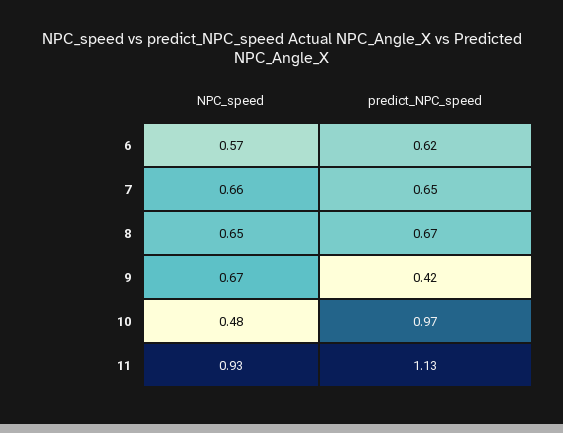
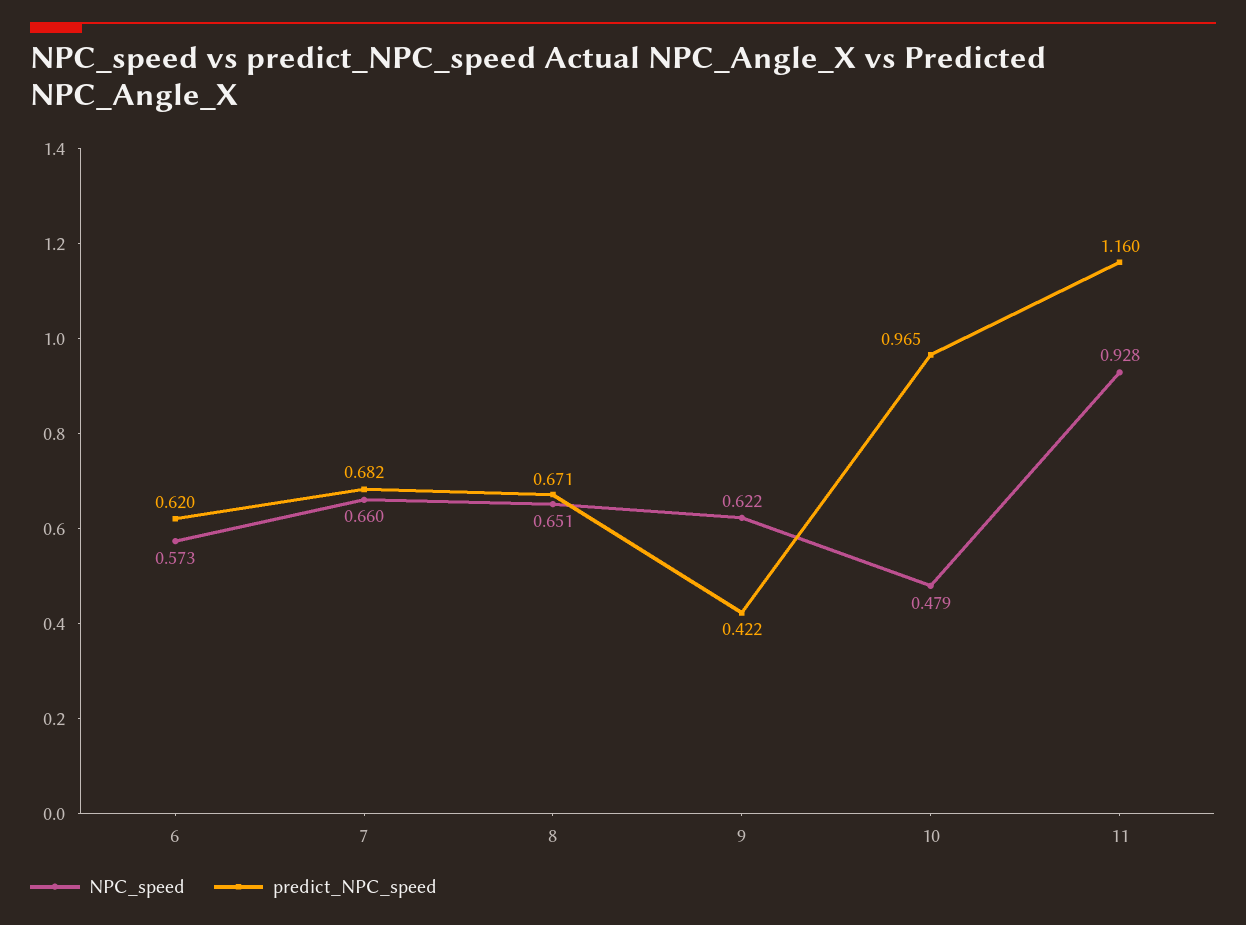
  {
    "NPC_speed": {
      "6": 0.573,
      "7": 0.66,
      "8": 0.651,
-     "9": 0.67,
+     "9": 0.622,
      "10": 0.479,
      "11": 0.928
    },
    "predict_NPC_speed": {
      "6": 0.62,
-     "7": 0.65,
+     "7": 0.682,
      "8": 0.671,
      "9": 0.422,
      "10": 0.965,
-     "11": 1.13
+     "11": 1.16
    }
  }

